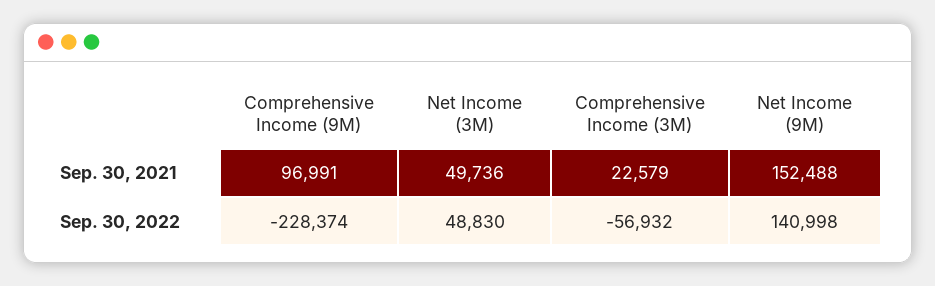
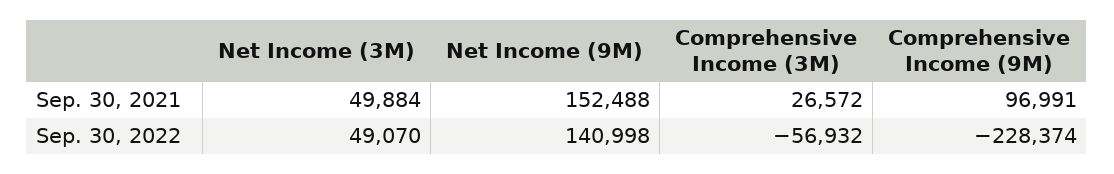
  {
    "Comprehensive Income (9M)": {
      "Sep. 30, 2021": 96991,
      "Sep. 30, 2022": -228374
    },
    "Net Income (3M)": {
-     "Sep. 30, 2021": 49736,
+     "Sep. 30, 2021": 49884,
-     "Sep. 30, 2022": 48830
+     "Sep. 30, 2022": 49070
    },
    "Comprehensive Income (3M)": {
-     "Sep. 30, 2021": 22579,
+     "Sep. 30, 2021": 26572,
      "Sep. 30, 2022": -56932
    },
    "Net Income (9M)": {
      "Sep. 30, 2021": 152488,
      "Sep. 30, 2022": 140998
    }
  }

